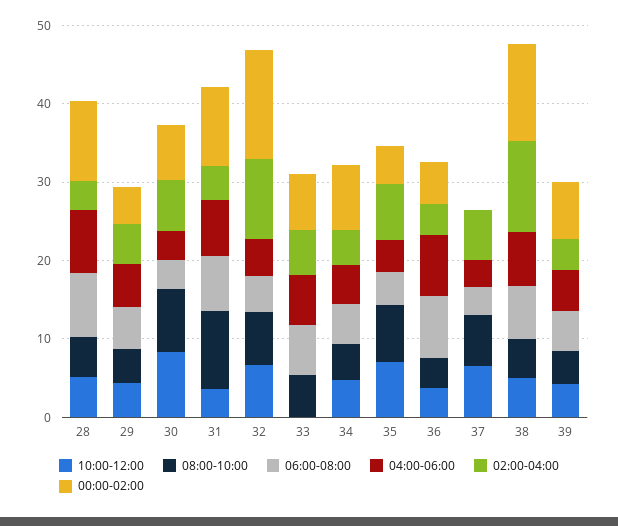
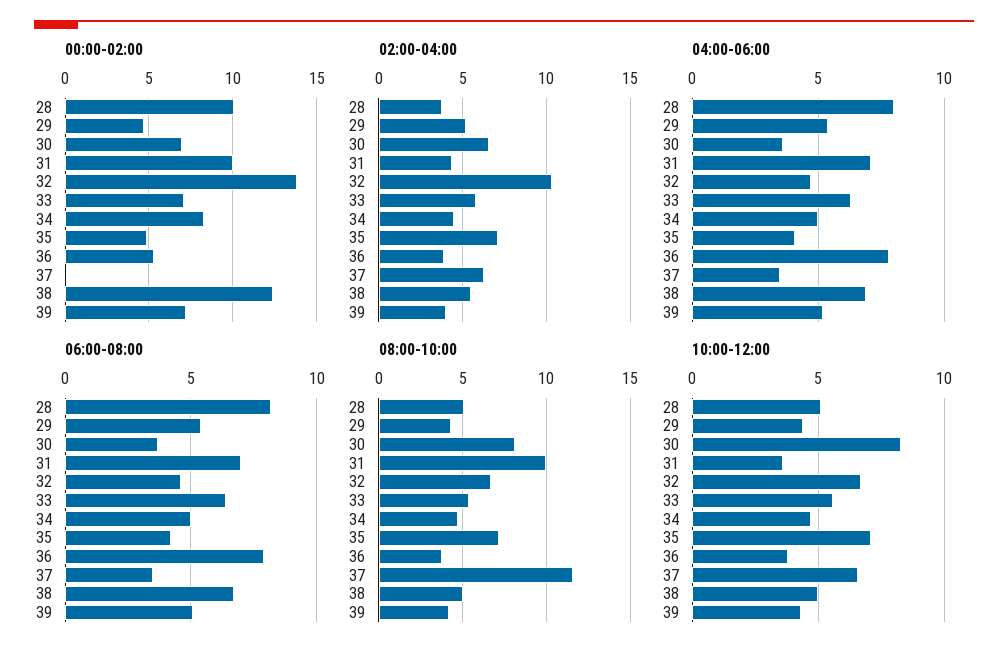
  {
    "10:00-12:00": {
      "28": 5,
      "29": 4.5,
      "30": 8.5,
      "31": 3.5,
      "32": 6.5,
-     "33": 0,
+     "33": 5.5,
      "34": 4.5,
      "35": 7,
      "36": 4,
      "37": 6.5,
      "38": 5,
      "39": 4.5
    },
    "08:00-10:00": {
      "28": 5,
      "29": 4.5,
      "30": 8,
      "31": 10,
      "32": 6.5,
      "33": 5.5,
      "34": 4.5,
      "35": 7,
      "36": 4,
-     "37": 6,
+     "37": 11.5,
      "38": 5,
      "39": 4
    },
    "06:00-08:00": {
      "28": 8,
      "29": 5.5,
      "30": 3.5,
      "31": 7,
      "32": 4.5,
      "33": 6.5,
      "34": 5,
      "35": 4,
      "36": 8,
      "37": 3.5,
      "38": 6.5,
      "39": 5
    },
    "04:00-06:00": {
      "28": 8,
      "29": 5.5,
      "30": 3.5,
      "31": 7,
      "32": 4.5,
      "33": 6.5,
      "34": 5,
      "35": 4,
      "36": 8,
      "37": 3.5,
      "38": 7,
      "39": 5
    },
    "02:00-04:00": {
      "28": 4,
      "29": 5,
      "30": 6.5,
      "31": 4.5,
      "32": 10.5,
      "33": 6,
      "34": 4.5,
      "35": 7,
      "36": 4,
      "37": 6.5,
-     "38": 12,
+     "38": 5.5,
      "39": 4
    },
    "00:00-02:00": {
      "28": 10,
      "29": 4.5,
      "30": 7,
      "31": 10,
      "32": 14,
      "33": 7,
      "34": 8.5,
      "35": 5,
      "36": 5.5,
      "37": 0,
      "38": 12.5,
      "39": 7
    }
  }

